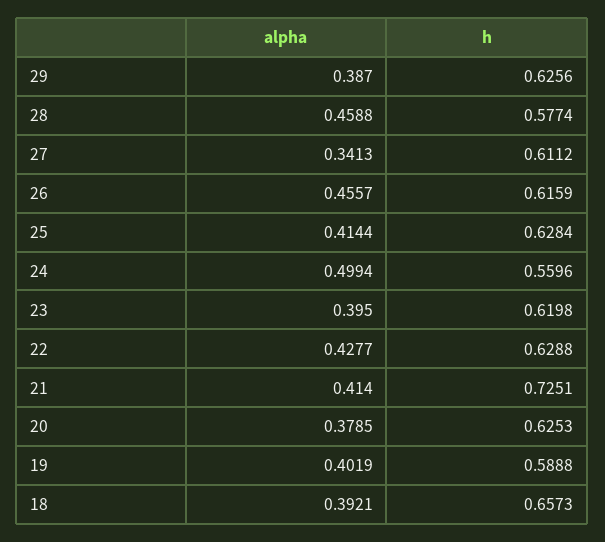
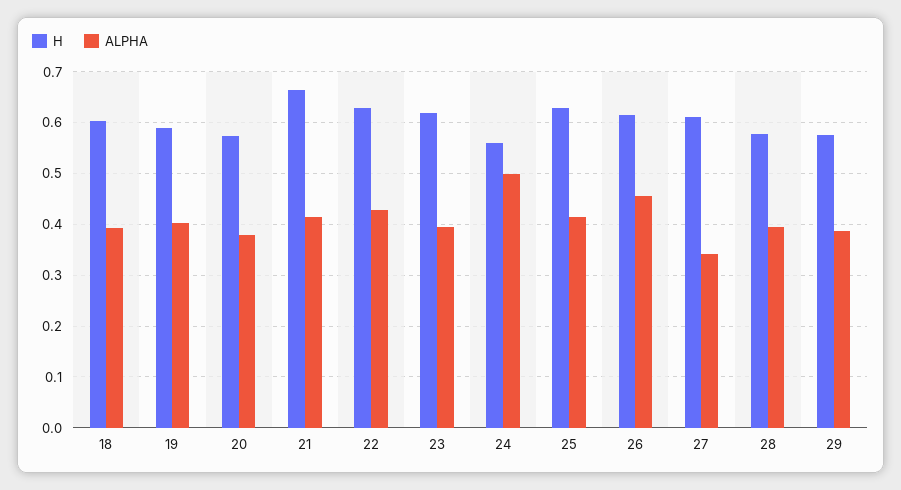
  {
    "alpha": {
      "29": 0.387,
-     "28": 0.4588,
+     "28": 0.4,
      "27": 0.3413,
      "26": 0.4557,
      "25": 0.4144,
      "24": 0.4994,
      "23": 0.395,
      "22": 0.4277,
      "21": 0.414,
      "20": 0.3785,
      "19": 0.4019,
      "18": 0.3921
    },
    "h": {
-     "29": 0.6256,
+     "29": 0.58,
      "28": 0.5774,
      "27": 0.6112,
      "26": 0.6159,
      "25": 0.6284,
      "24": 0.5596,
      "23": 0.6198,
      "22": 0.6288,
-     "21": 0.7251,
+     "21": 0.66,
-     "20": 0.6253,
+     "20": 0.58,
      "19": 0.5888,
-     "18": 0.6573
+     "18": 0.6
    }
  }

